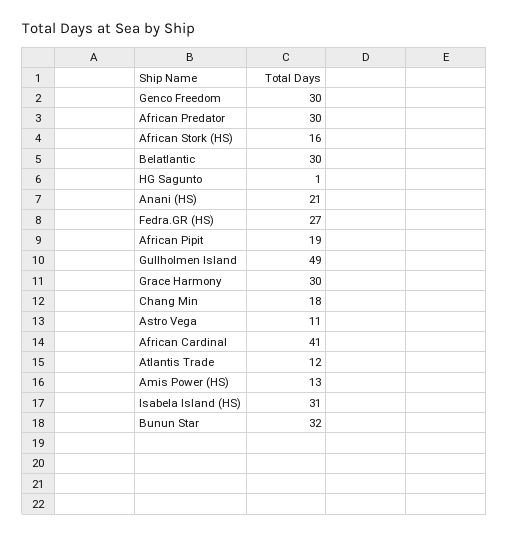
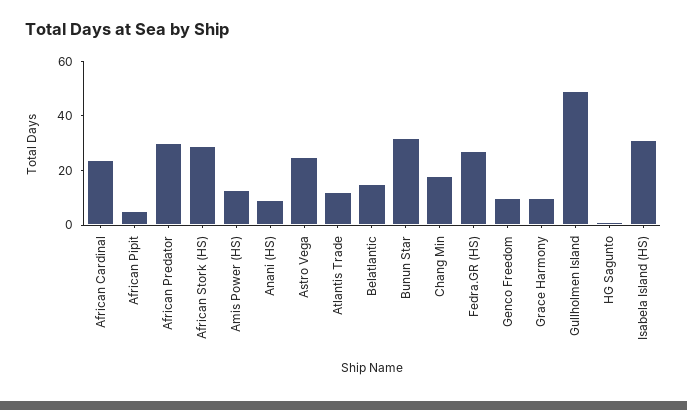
  {
-   "Genco Freedom": 30,
+   "Genco Freedom": 10,
    "African Predator": 30,
-   "African Stork (HS)": 16,
+   "African Stork (HS)": 30,
-   "Belatlantic": 30,
+   "Belatlantic": 15,
    "HG Sagunto": 1,
-   "Anani (HS)": 21,
+   "Anani (HS)": 10,
    "Fedra.GR (HS)": 27,
-   "African Pipit": 19,
+   "African Pipit": 5,
    "Gullholmen Island": 49,
-   "Grace Harmony": 30,
+   "Grace Harmony": 10,
    "Chang Min": 18,
-   "Astro Vega": 11,
+   "Astro Vega": 25,
-   "African Cardinal": 41,
+   "African Cardinal": 25,
    "Atlantis Trade": 12,
    "Amis Power (HS)": 13,
    "Isabela Island (HS)": 31,
    "Bunun Star": 32
  }

